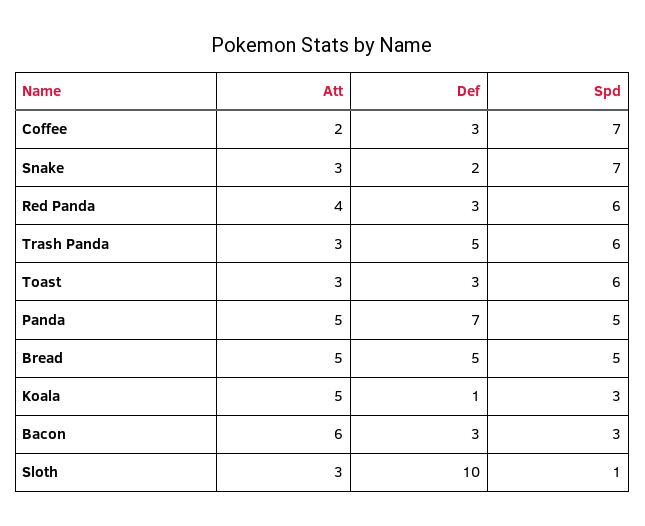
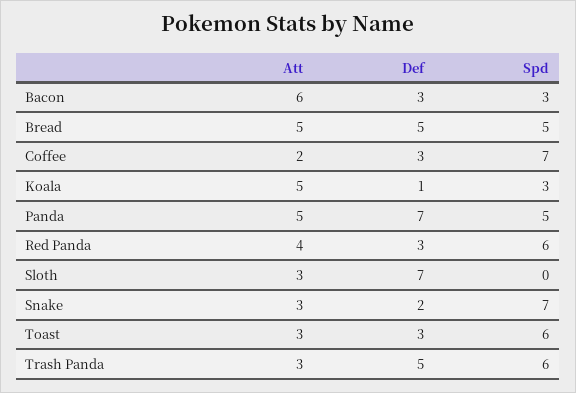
  {
    "Att": {
      "Coffee": 2,
      "Snake": 3,
      "Red Panda": 4,
      "Trash Panda": 3,
      "Toast": 3,
      "Panda": 5,
      "Bread": 5,
      "Koala": 5,
      "Bacon": 6,
      "Sloth": 3
    },
    "Def": {
      "Coffee": 3,
      "Snake": 2,
      "Red Panda": 3,
      "Trash Panda": 5,
      "Toast": 3,
      "Panda": 7,
      "Bread": 5,
      "Koala": 1,
      "Bacon": 3,
-     "Sloth": 10
+     "Sloth": 7
    },
    "Spd": {
      "Coffee": 7,
      "Snake": 7,
      "Red Panda": 6,
      "Trash Panda": 6,
      "Toast": 6,
      "Panda": 5,
      "Bread": 5,
      "Koala": 3,
      "Bacon": 3,
-     "Sloth": 1
+     "Sloth": 0
    }
  }

